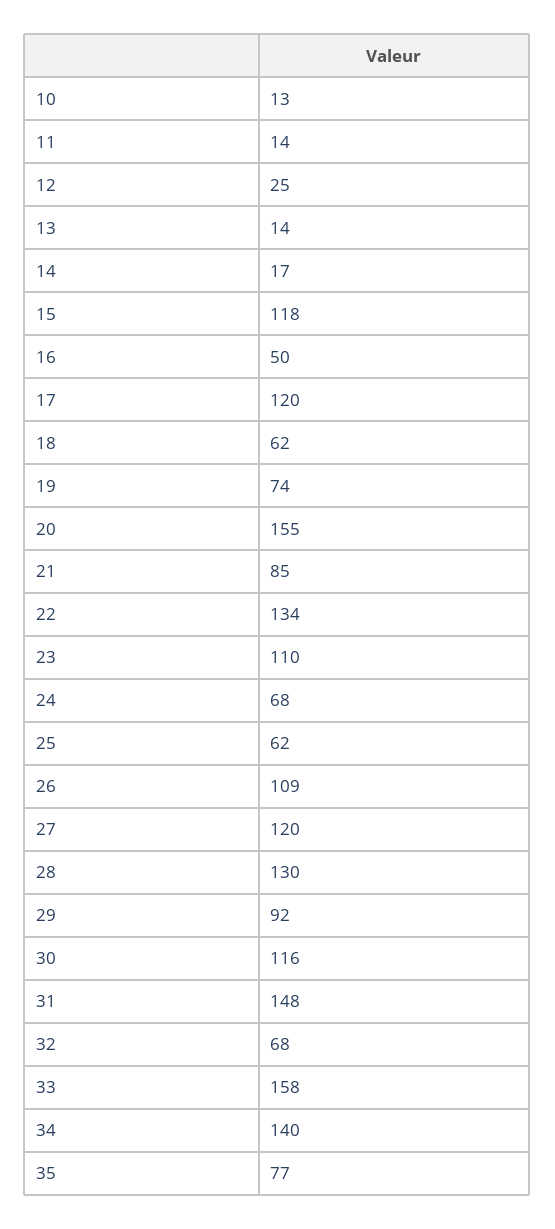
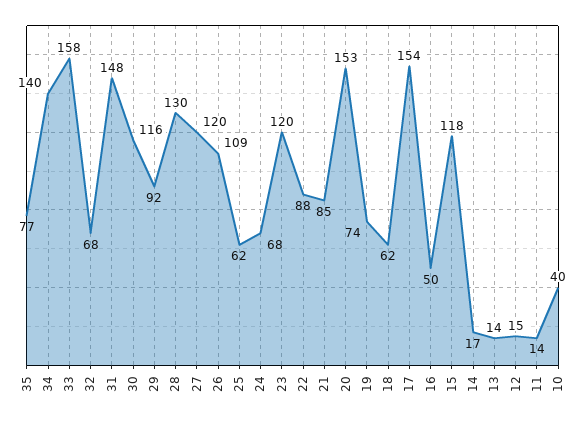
  {
-   "10": 13,
+   "10": 40,
    "11": 14,
-   "12": 25,
+   "12": 15,
    "13": 14,
    "14": 17,
    "15": 118,
    "16": 50,
-   "17": 120,
+   "17": 154,
    "18": 62,
    "19": 74,
-   "20": 155,
+   "20": 153,
    "21": 85,
-   "22": 134,
+   "22": 88,
-   "23": 110,
+   "23": 120,
    "24": 68,
    "25": 62,
    "26": 109,
    "27": 120,
    "28": 130,
    "29": 92,
    "30": 116,
    "31": 148,
    "32": 68,
    "33": 158,
    "34": 140,
    "35": 77
  }

